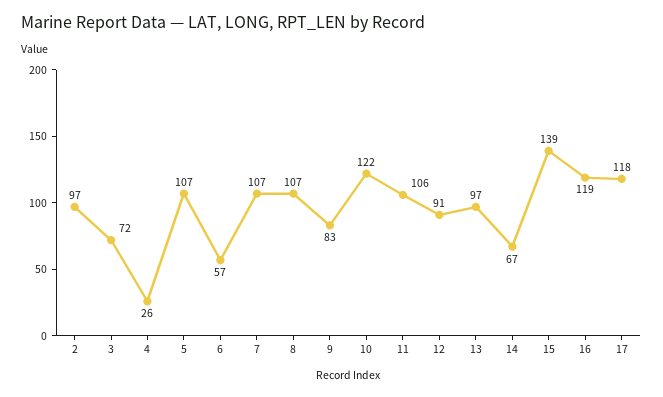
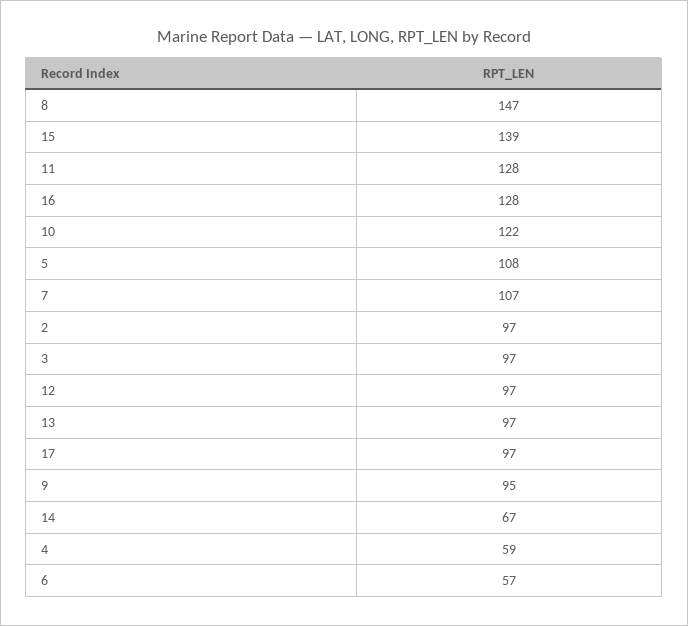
  {
    "2": 97,
-   "3": 72,
+   "3": 97,
-   "4": 26,
+   "4": 59,
-   "5": 107,
+   "5": 108,
    "6": 57,
    "7": 107,
-   "8": 107,
+   "8": 147,
-   "9": 83,
+   "9": 95,
    "10": 122,
-   "11": 106,
+   "11": 128,
-   "12": 91,
+   "12": 97,
    "13": 97,
    "14": 67,
    "15": 139,
-   "16": 119,
+   "16": 128,
-   "17": 118
+   "17": 97
  }

